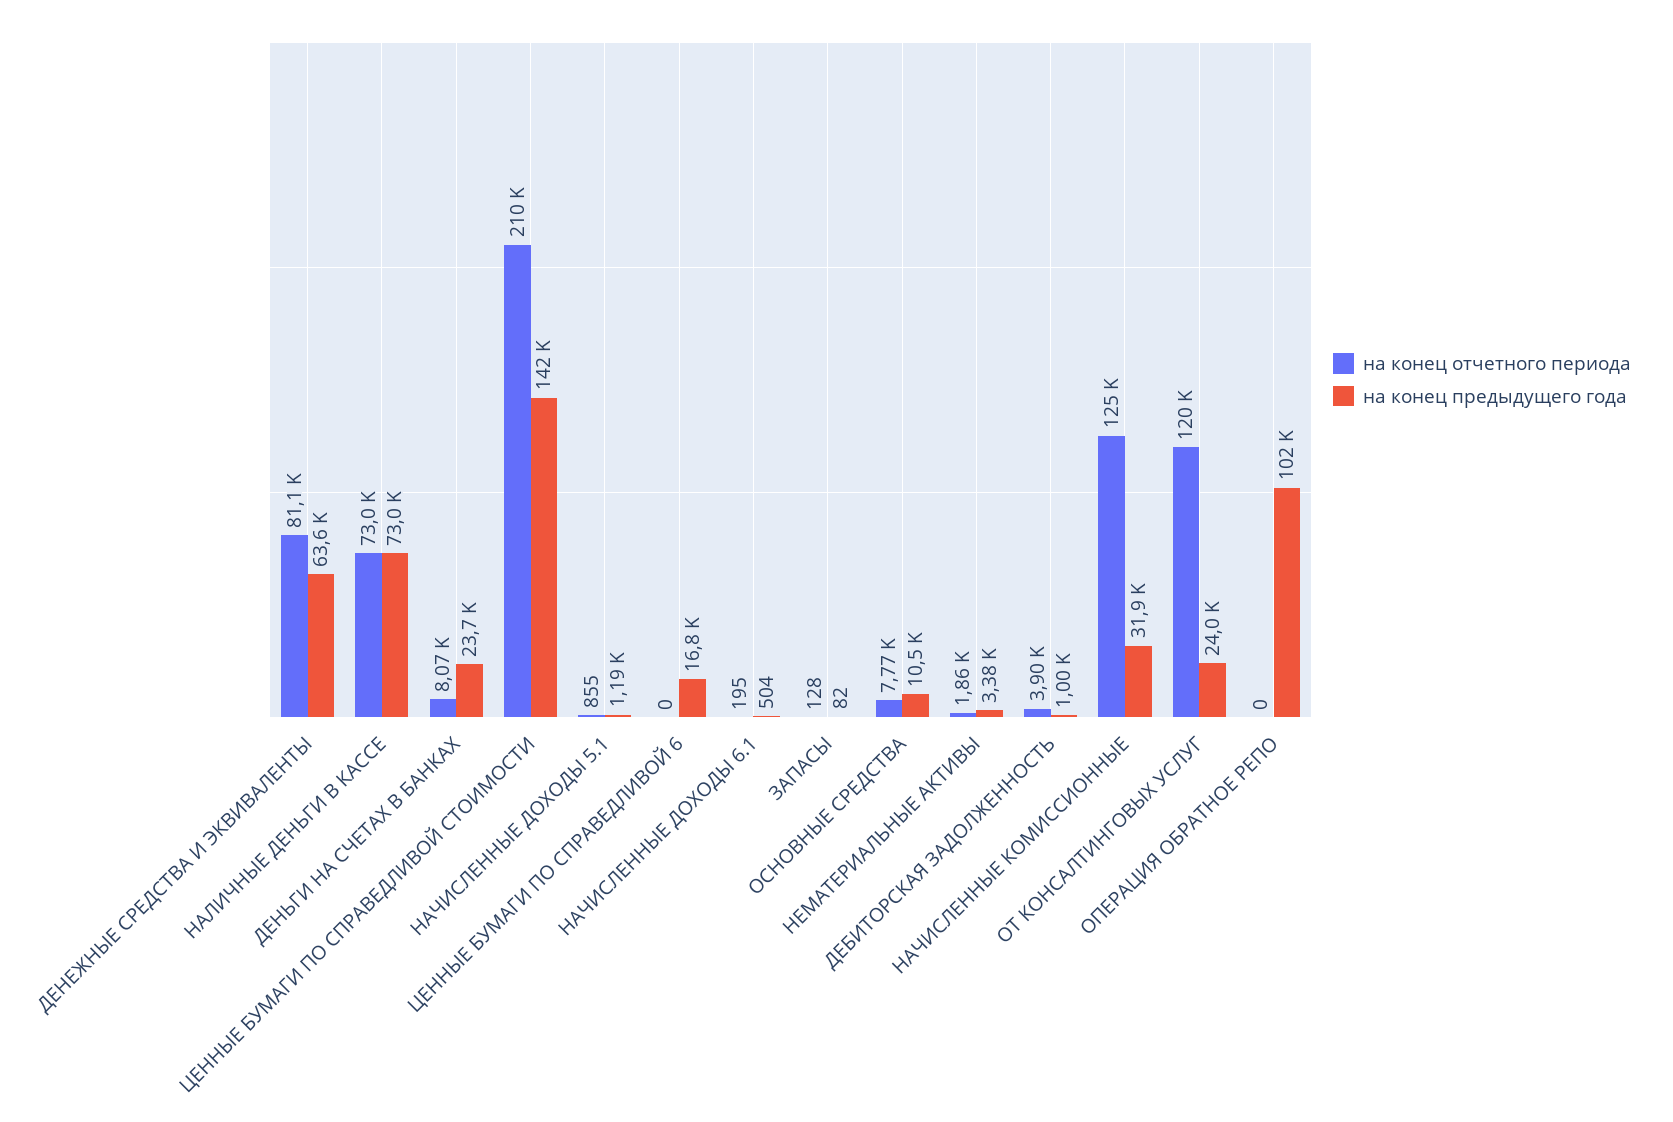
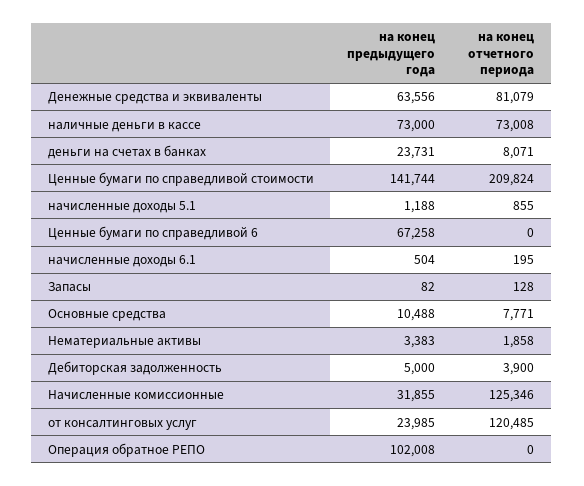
  {
    "на конец отчетного периода": {
      "ДЕНЕЖНЫЕ СРЕДСТВА И ЭКВИВАЛЕНТЫ": 81079,
      "НАЛИЧНЫЕ ДЕНЬГИ В КАССЕ": 73008,
      "ДЕНЬГИ НА СЧЕТАХ В БАНКАХ": 8071,
      "ЦЕННЫЕ БУМАГИ ПО СПРАВЕДЛИВОЙ СТОИМОСТИ": 209824,
      "НАЧИСЛЕННЫЕ ДОХОДЫ 5.1": 855,
      "ЦЕННЫЕ БУМАГИ ПО СПРАВЕДЛИВОЙ 6": 0,
      "НАЧИСЛЕННЫЕ ДОХОДЫ 6.1": 195,
      "ЗАПАСЫ": 128,
      "ОСНОВНЫЕ СРЕДСТВА": 7771,
      "НЕМАТЕРИАЛЬНЫЕ АКТИВЫ": 1858,
      "ДЕБИТОРСКАЯ ЗАДОЛЖЕННОСТЬ": 3900,
      "НАЧИСЛЕННЫЕ КОМИССИОННЫЕ": 125346,
      "ОТ КОНСАЛТИНГОВЫХ УСЛУГ": 120485,
      "ОПЕРАЦИЯ ОБРАТНОЕ РЕПО": 0
    },
    "на конец предыдущего года": {
      "ДЕНЕЖНЫЕ СРЕДСТВА И ЭКВИВАЛЕНТЫ": 63556,
      "НАЛИЧНЫЕ ДЕНЬГИ В КАССЕ": 73000,
      "ДЕНЬГИ НА СЧЕТАХ В БАНКАХ": 23731,
      "ЦЕННЫЕ БУМАГИ ПО СПРАВЕДЛИВОЙ СТОИМОСТИ": 141744,
      "НАЧИСЛЕННЫЕ ДОХОДЫ 5.1": 1188,
-     "ЦЕННЫЕ БУМАГИ ПО СПРАВЕДЛИВОЙ 6": 16800,
+     "ЦЕННЫЕ БУМАГИ ПО СПРАВЕДЛИВОЙ 6": 67258,
      "НАЧИСЛЕННЫЕ ДОХОДЫ 6.1": 504,
      "ЗАПАСЫ": 82,
      "ОСНОВНЫЕ СРЕДСТВА": 10488,
      "НЕМАТЕРИАЛЬНЫЕ АКТИВЫ": 3383,
-     "ДЕБИТОРСКАЯ ЗАДОЛЖЕННОСТЬ": 1000,
+     "ДЕБИТОРСКАЯ ЗАДОЛЖЕННОСТЬ": 5000,
      "НАЧИСЛЕННЫЕ КОМИССИОННЫЕ": 31855,
      "ОТ КОНСАЛТИНГОВЫХ УСЛУГ": 23985,
      "ОПЕРАЦИЯ ОБРАТНОЕ РЕПО": 102008
    }
  }

